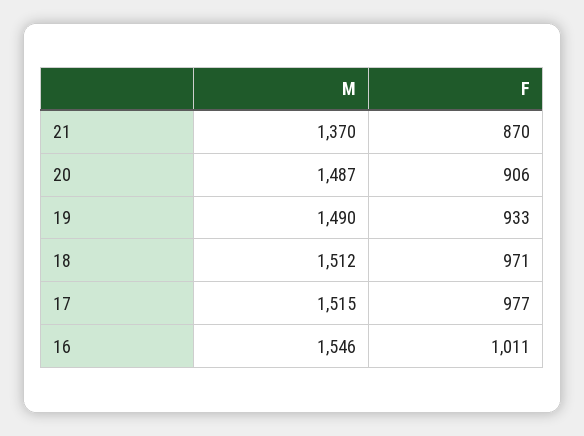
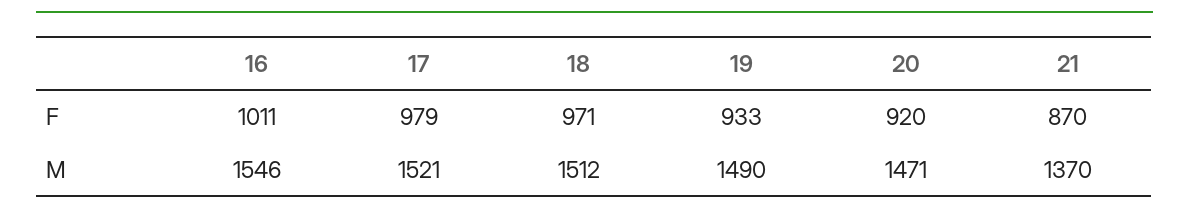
  {
    "M": {
      "21": 1370,
-     "20": 1487,
+     "20": 1471,
      "19": 1490,
      "18": 1512,
-     "17": 1515,
+     "17": 1521,
      "16": 1546
    },
    "F": {
      "21": 870,
-     "20": 906,
+     "20": 920,
      "19": 933,
      "18": 971,
-     "17": 977,
+     "17": 979,
      "16": 1011
    }
  }

